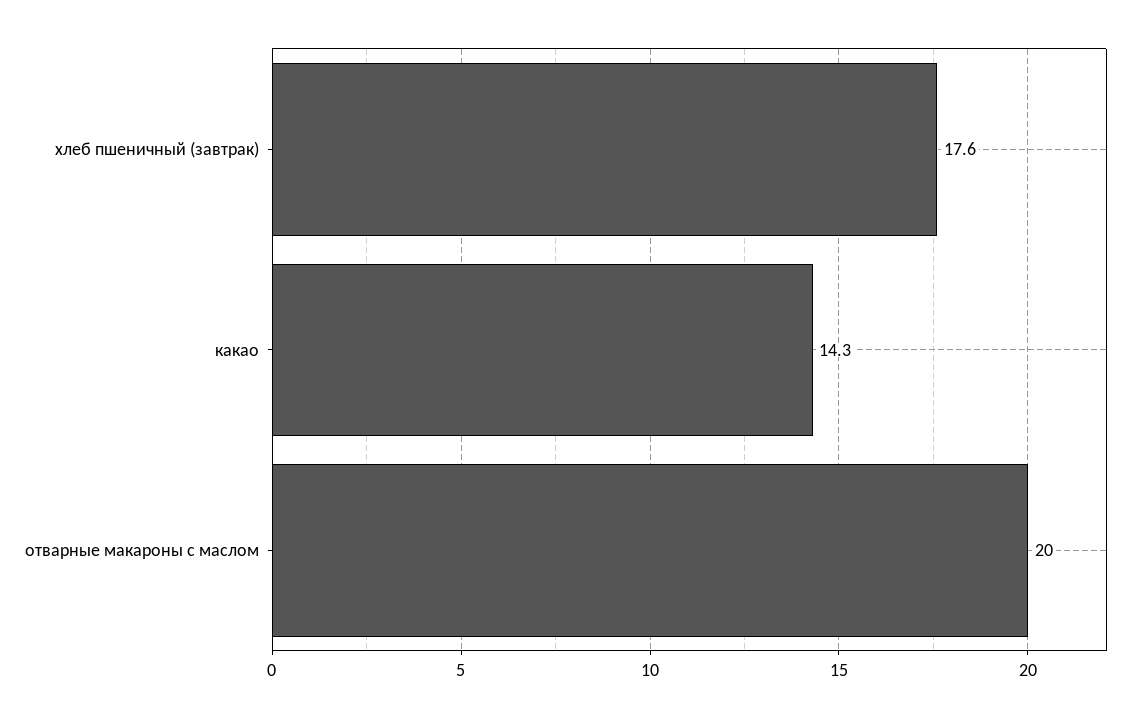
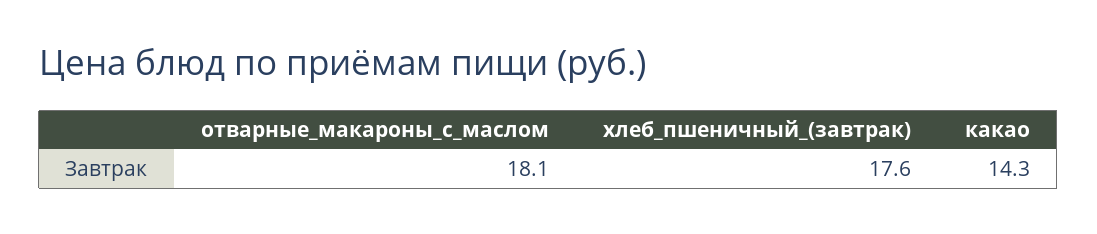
  {
    "хлеб пшеничный (завтрак)": 17.6,
    "какао": 14.3,
-   "отварные макароны с маслом": 20
+   "отварные макароны с маслом": 18.1
  }

